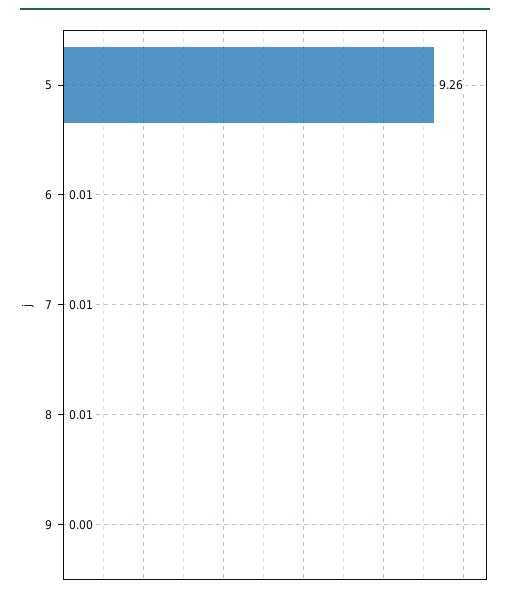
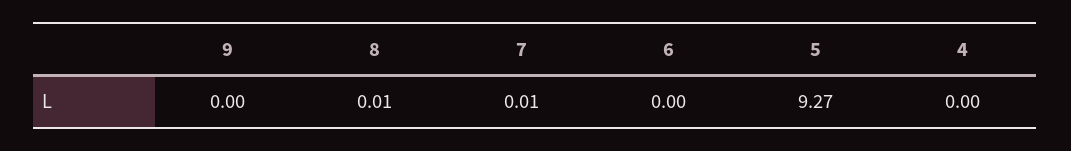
  {
-   "5": 9.26,
+   "5": 9.27,
-   "6": 0.01,
+   "6": 0,
    "7": 0.01,
    "8": 0.01,
-   "9": 0
+   "9": 0,
+   "4": 0
  }

